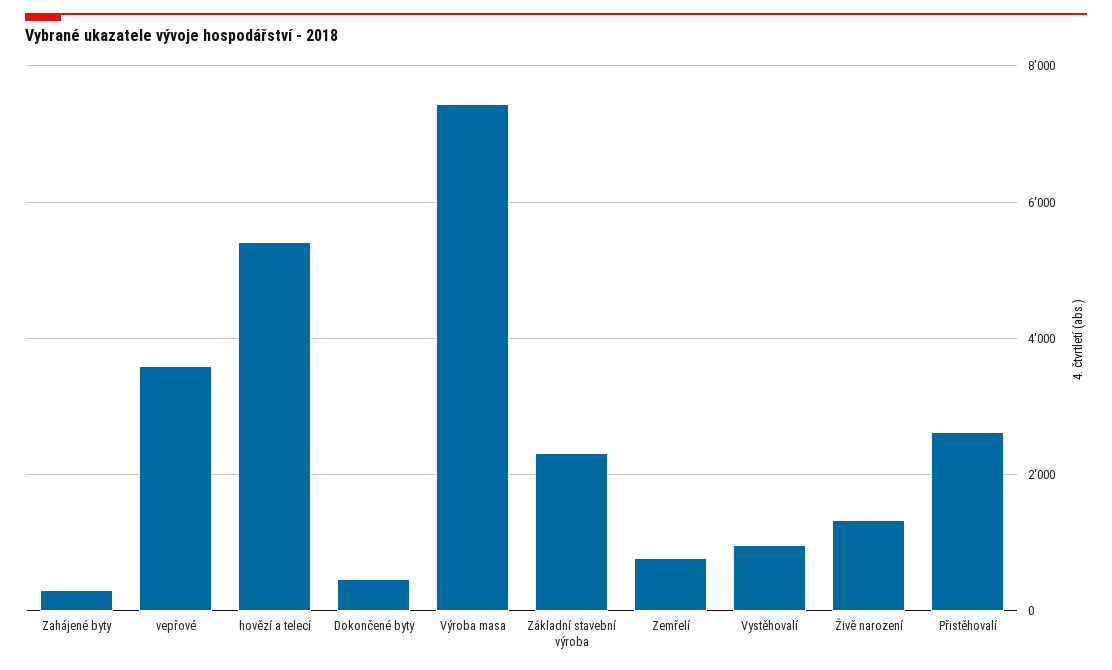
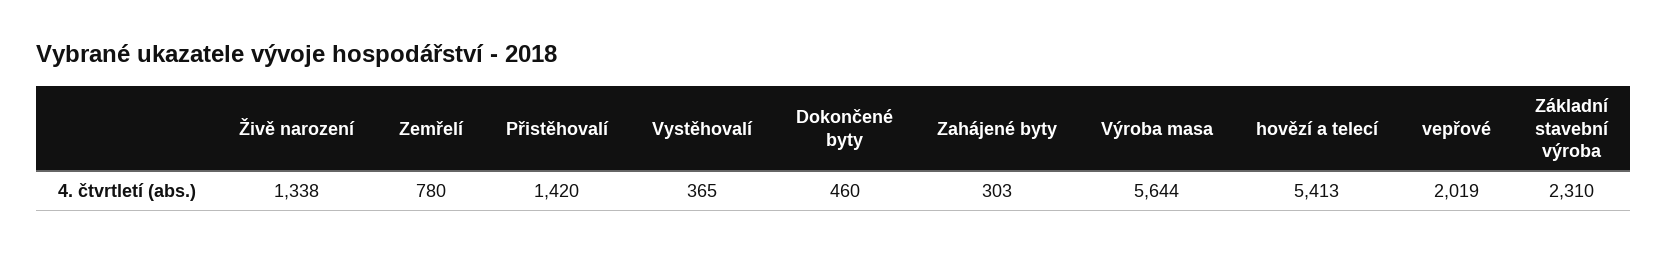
  {
    "Zahájené byty": 303,
-   "vepřové": 3600,
+   "vepřové": 2019,
    "hovězí a telecí": 5413,
    "Dokončené byty": 460,
-   "Výroba masa": 7400,
+   "Výroba masa": 5644,
    "Základní stavební výroba": 2310,
    "Zemřelí": 780,
-   "Vystěhovalí": 1000,
+   "Vystěhovalí": 365,
    "Živě narození": 1338,
-   "Přistěhovalí": 2600
+   "Přistěhovalí": 1420
  }

